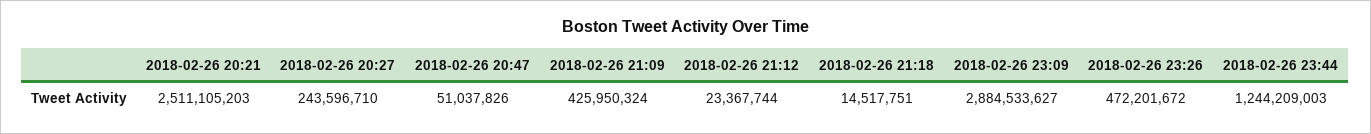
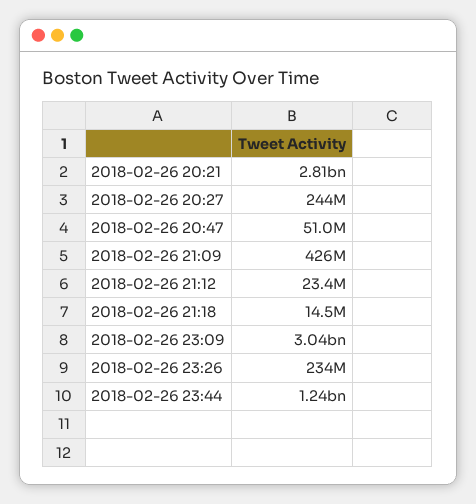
  {
-   "2018-02-26 20:21": 2511105203,
+   "2018-02-26 20:21": 2810000000,
    "2018-02-26 20:27": 243596710,
    "2018-02-26 20:47": 51037826,
    "2018-02-26 21:09": 425950324,
    "2018-02-26 21:12": 23367744,
    "2018-02-26 21:18": 14517751,
-   "2018-02-26 23:09": 2884533627,
+   "2018-02-26 23:09": 3040000000,
-   "2018-02-26 23:26": 472201672,
+   "2018-02-26 23:26": 234000000,
    "2018-02-26 23:44": 1244209003
  }

